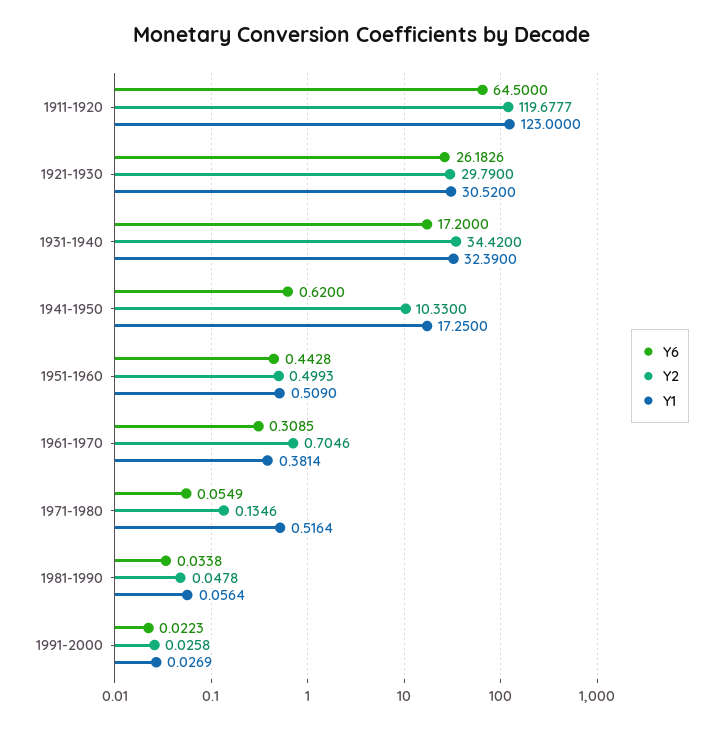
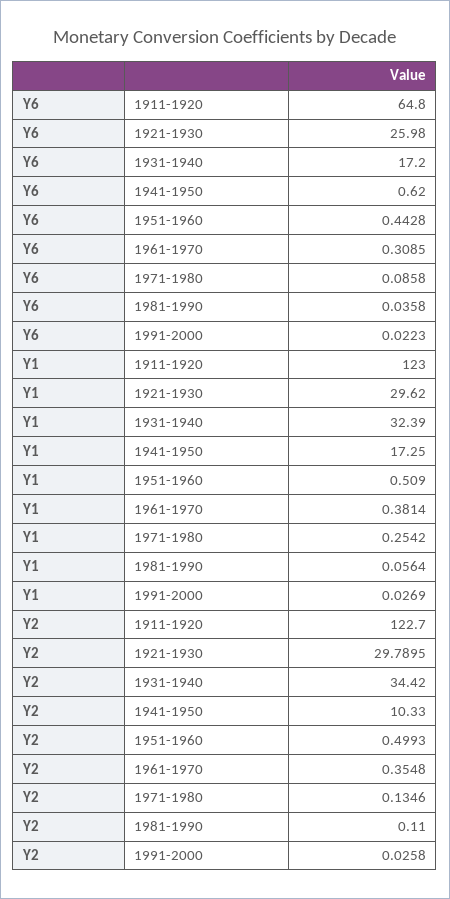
  {
    "Y6": {
-     "1911-1920": 64.5,
+     "1911-1920": 64.8,
-     "1921-1930": 26.1826,
+     "1921-1930": 25.98,
      "1931-1940": 17.2,
      "1941-1950": 0.62,
      "1951-1960": 0.4428,
      "1961-1970": 0.3085,
-     "1971-1980": 0.0549,
+     "1971-1980": 0.0858,
-     "1981-1990": 0.0338,
+     "1981-1990": 0.0358,
      "1991-2000": 0.0223
    },
    "Y2": {
-     "1911-1920": 119.6777,
+     "1911-1920": 122.7,
-     "1921-1930": 29.79,
+     "1921-1930": 29.7895,
      "1931-1940": 34.42,
      "1941-1950": 10.33,
      "1951-1960": 0.4993,
-     "1961-1970": 0.7046,
+     "1961-1970": 0.3548,
      "1971-1980": 0.1346,
-     "1981-1990": 0.0478,
+     "1981-1990": 0.11,
      "1991-2000": 0.0258
    },
    "Y1": {
      "1911-1920": 123,
-     "1921-1930": 30.52,
+     "1921-1930": 29.62,
      "1931-1940": 32.39,
      "1941-1950": 17.25,
      "1951-1960": 0.509,
      "1961-1970": 0.3814,
-     "1971-1980": 0.5164,
+     "1971-1980": 0.2542,
      "1981-1990": 0.0564,
      "1991-2000": 0.0269
    }
  }

